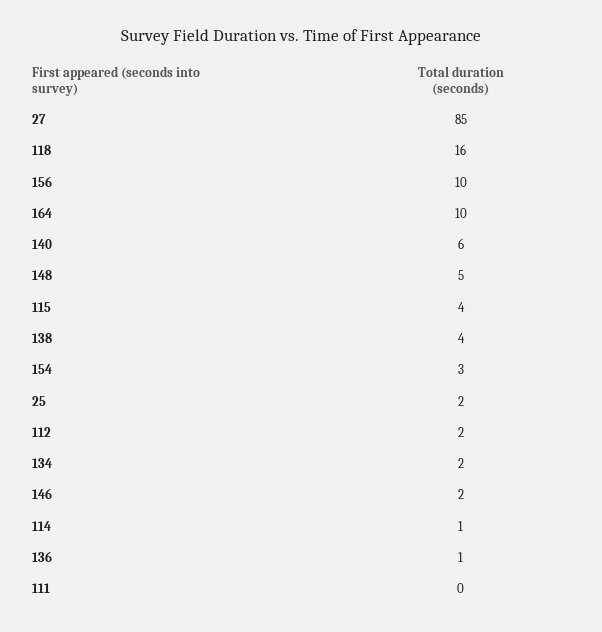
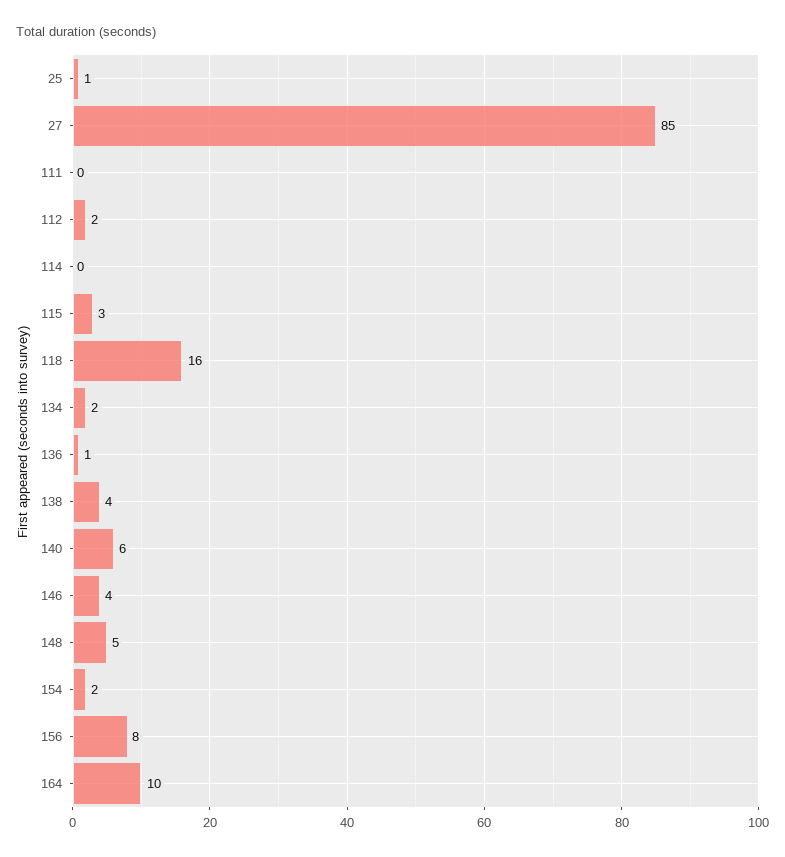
  {
    "27": 85,
    "118": 16,
-   "156": 10,
+   "156": 8,
    "164": 10,
    "140": 6,
    "148": 5,
-   "115": 4,
+   "115": 3,
    "138": 4,
-   "154": 3,
+   "154": 2,
-   "25": 2,
+   "25": 1,
    "112": 2,
    "134": 2,
-   "146": 2,
+   "146": 4,
-   "114": 1,
+   "114": 0,
    "136": 1,
    "111": 0
  }

